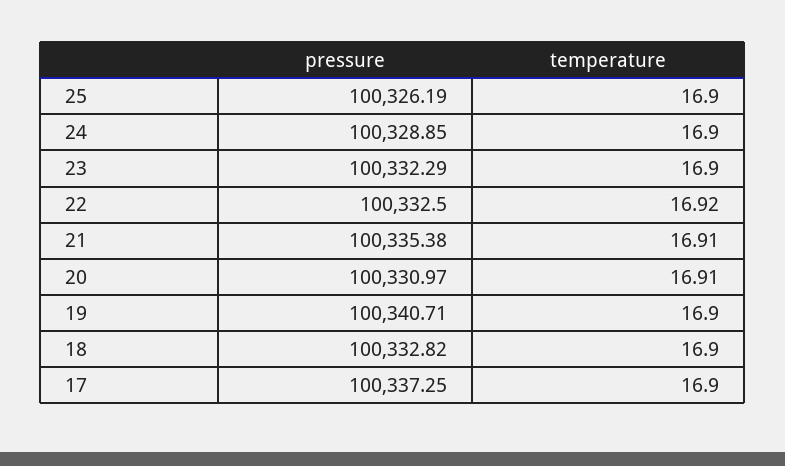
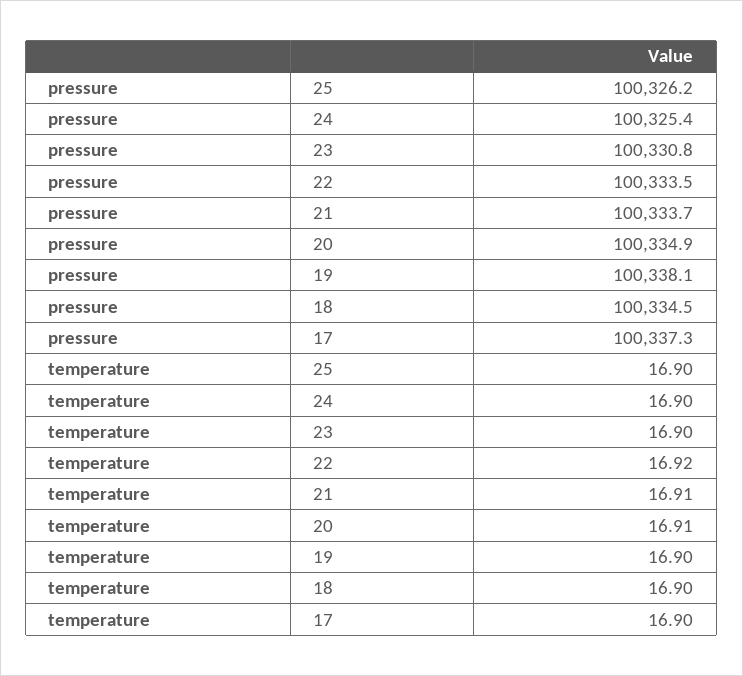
  {
    "pressure": {
      "25": 100326.19,
-     "24": 100328.85,
+     "24": 100325.4,
-     "23": 100332.29,
+     "23": 100330.8,
-     "22": 100332.5,
+     "22": 100333.5,
-     "21": 100335.38,
+     "21": 100333.7,
-     "20": 100330.97,
+     "20": 100334.9,
-     "19": 100340.71,
+     "19": 100338.1,
-     "18": 100332.82,
+     "18": 100334.5,
      "17": 100337.25
    },
    "temperature": {
      "25": 16.9,
      "24": 16.9,
      "23": 16.9,
      "22": 16.92,
      "21": 16.91,
      "20": 16.91,
      "19": 16.9,
      "18": 16.9,
      "17": 16.9
    }
  }

